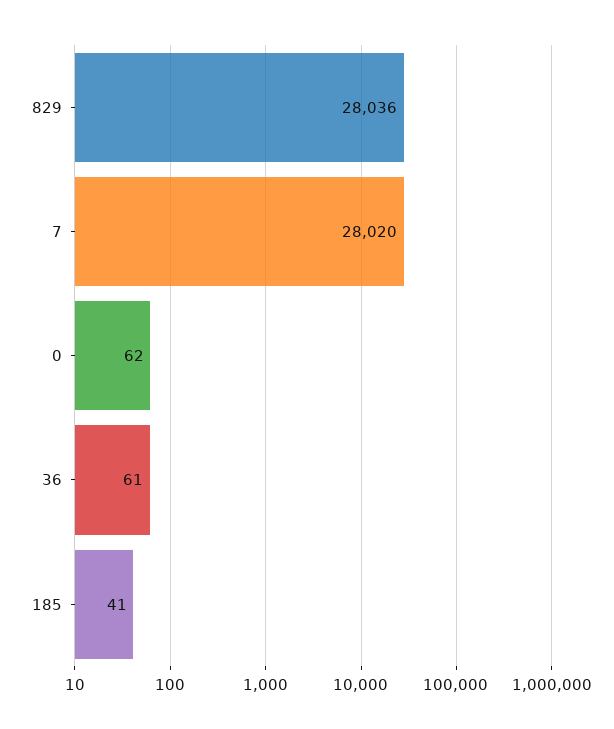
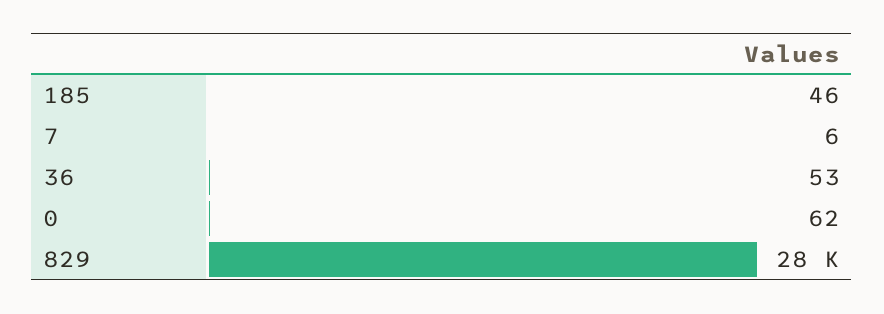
  {
    "829": 28036,
-   "7": 28020,
+   "7": 6,
    "0": 62,
-   "36": 61,
+   "36": 53,
-   "185": 41
+   "185": 46
  }

